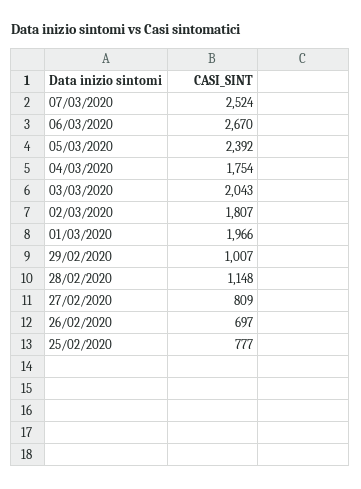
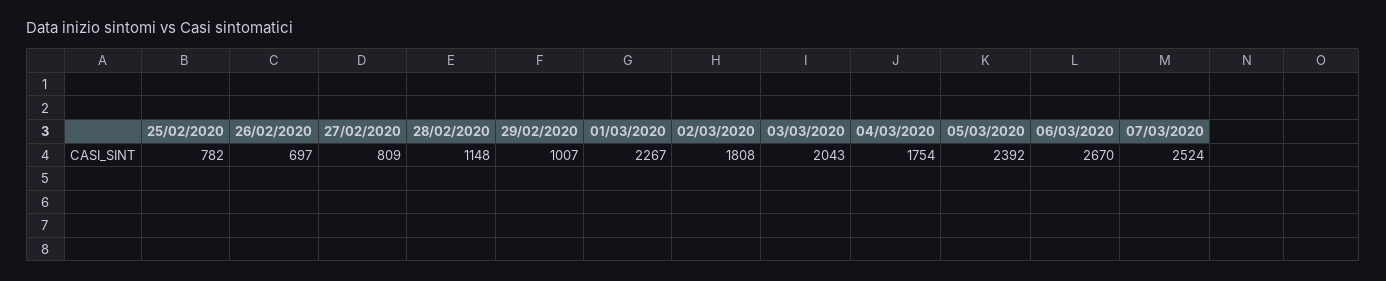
  {
    "07/03/2020": 2524,
    "06/03/2020": 2670,
    "05/03/2020": 2392,
    "04/03/2020": 1754,
    "03/03/2020": 2043,
-   "02/03/2020": 1807,
+   "02/03/2020": 1808,
-   "01/03/2020": 1966,
+   "01/03/2020": 2267,
    "29/02/2020": 1007,
    "28/02/2020": 1148,
    "27/02/2020": 809,
    "26/02/2020": 697,
-   "25/02/2020": 777
+   "25/02/2020": 782
  }

